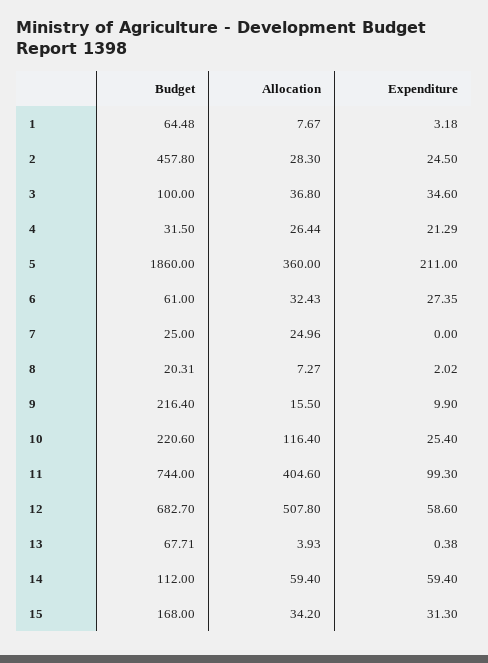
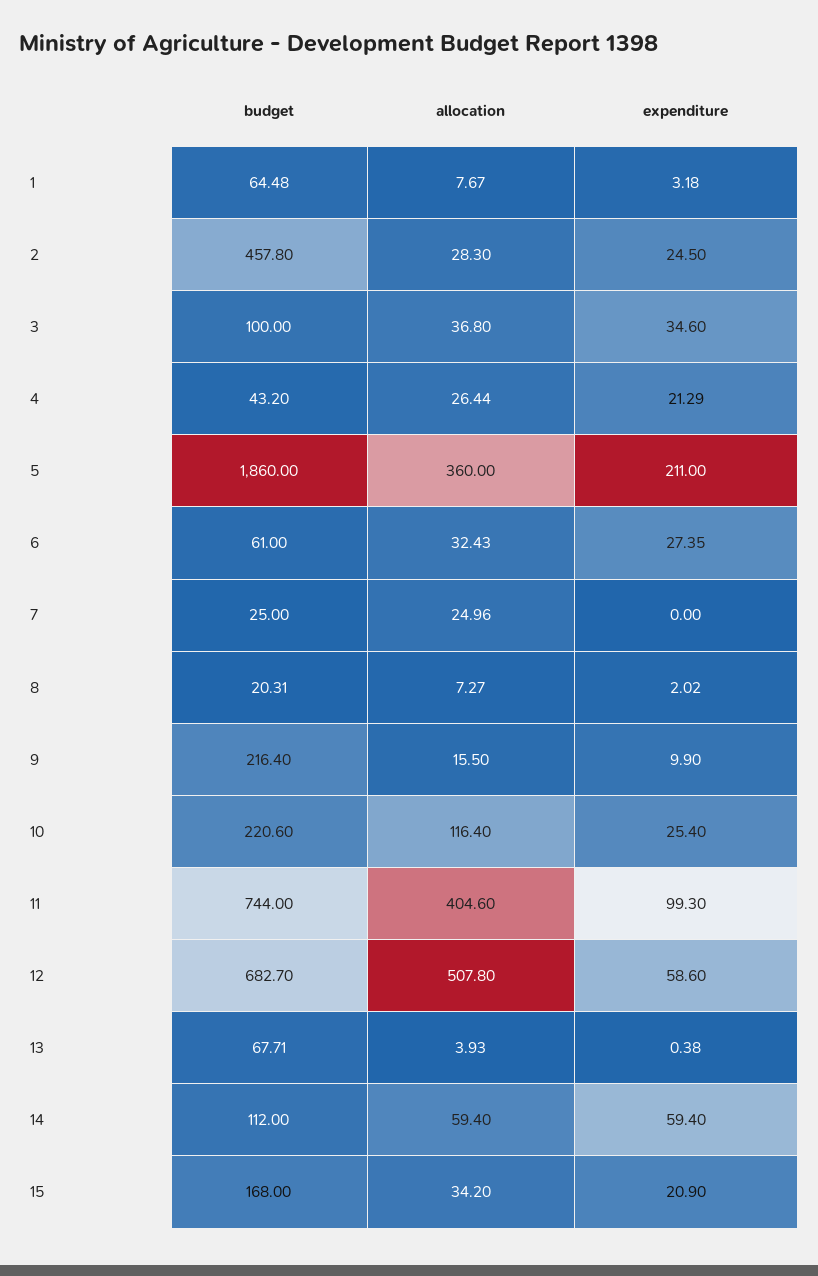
  {
    "Budget": {
      "1": 64.48,
      "2": 457.8,
      "3": 100,
-     "4": 31.5,
+     "4": 43.2,
      "5": 1860,
      "6": 61,
      "7": 25,
      "8": 20.31,
      "9": 216.4,
      "10": 220.6,
      "11": 744,
      "12": 682.7,
      "13": 67.71,
      "14": 112,
      "15": 168
    },
    "Allocation": {
      "1": 7.67,
      "2": 28.3,
      "3": 36.8,
      "4": 26.44,
      "5": 360,
      "6": 32.43,
      "7": 24.96,
      "8": 7.27,
      "9": 15.5,
      "10": 116.4,
      "11": 404.6,
      "12": 507.8,
      "13": 3.93,
      "14": 59.4,
      "15": 34.2
    },
    "Expenditure": {
      "1": 3.18,
      "2": 24.5,
      "3": 34.6,
      "4": 21.29,
      "5": 211,
      "6": 27.35,
      "7": 0,
      "8": 2.02,
      "9": 9.9,
      "10": 25.4,
      "11": 99.3,
      "12": 58.6,
      "13": 0.38,
      "14": 59.4,
-     "15": 31.3
+     "15": 20.9
    }
  }

